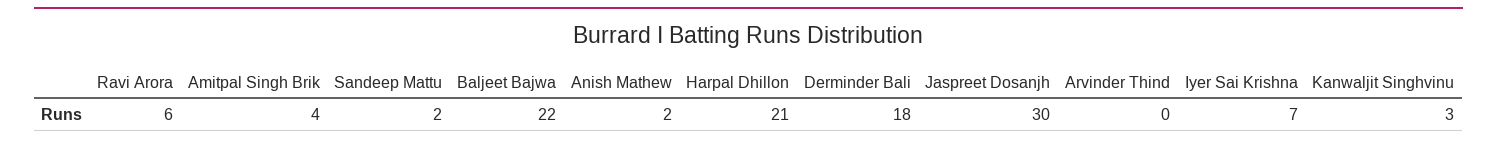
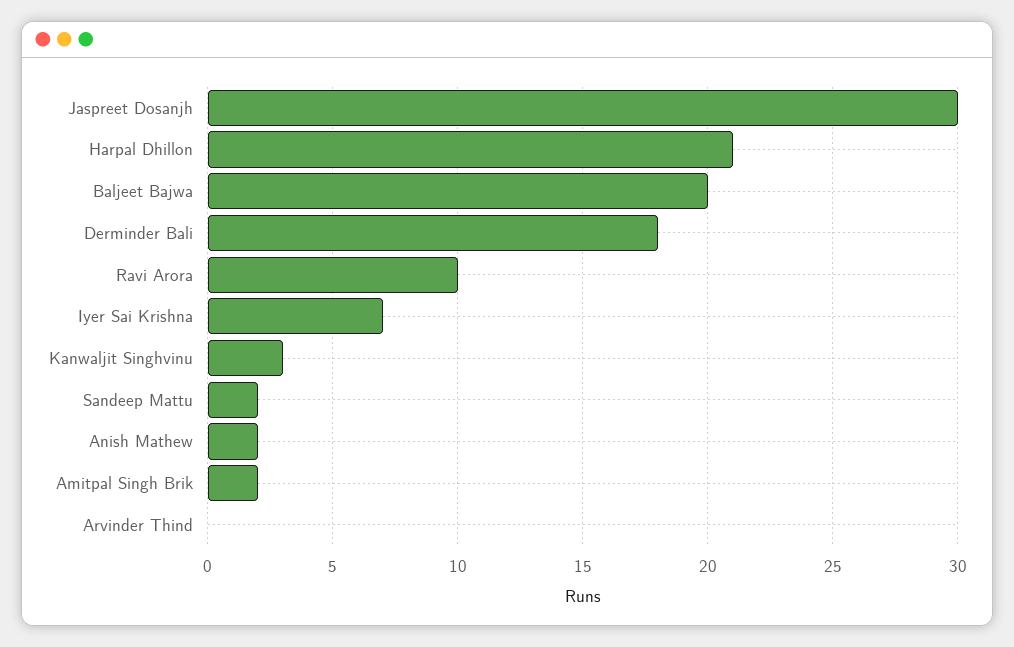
  {
-   "Ravi Arora": 6,
+   "Ravi Arora": 10,
-   "Amitpal Singh Brik": 4,
+   "Amitpal Singh Brik": 2,
    "Sandeep Mattu": 2,
-   "Baljeet Bajwa": 22,
+   "Baljeet Bajwa": 20,
    "Anish Mathew": 2,
    "Harpal Dhillon": 21,
    "Derminder Bali": 18,
    "Jaspreet Dosanjh": 30,
    "Arvinder Thind": 0,
    "Iyer Sai Krishna": 7,
    "Kanwaljit Singhvinu": 3
  }

